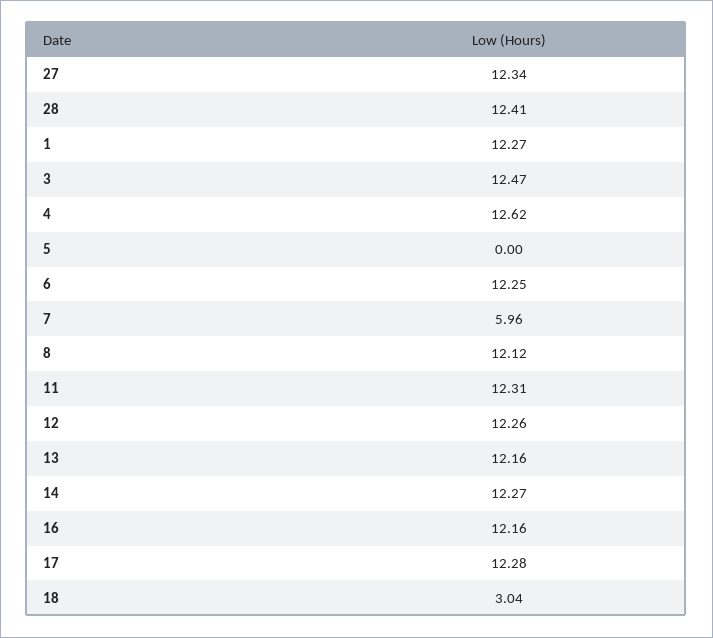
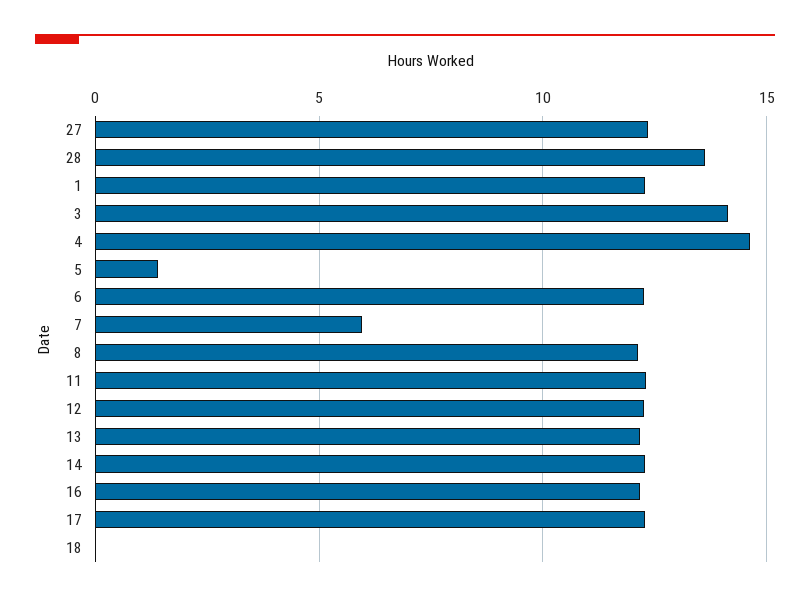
  {
    "27": 12.34,
-   "28": 12.41,
+   "28": 13.5,
    "1": 12.27,
-   "3": 12.47,
+   "3": 14,
-   "4": 12.62,
+   "4": 14.5,
-   "5": 0,
+   "5": 1.5,
    "6": 12.25,
    "7": 5.96,
    "8": 12.12,
    "11": 12.31,
    "12": 12.26,
    "13": 12.16,
    "14": 12.27,
    "16": 12.16,
    "17": 12.28,
-   "18": 3.04
+   "18": 0
  }

